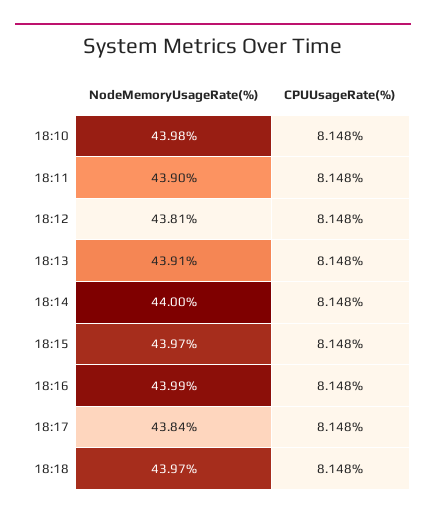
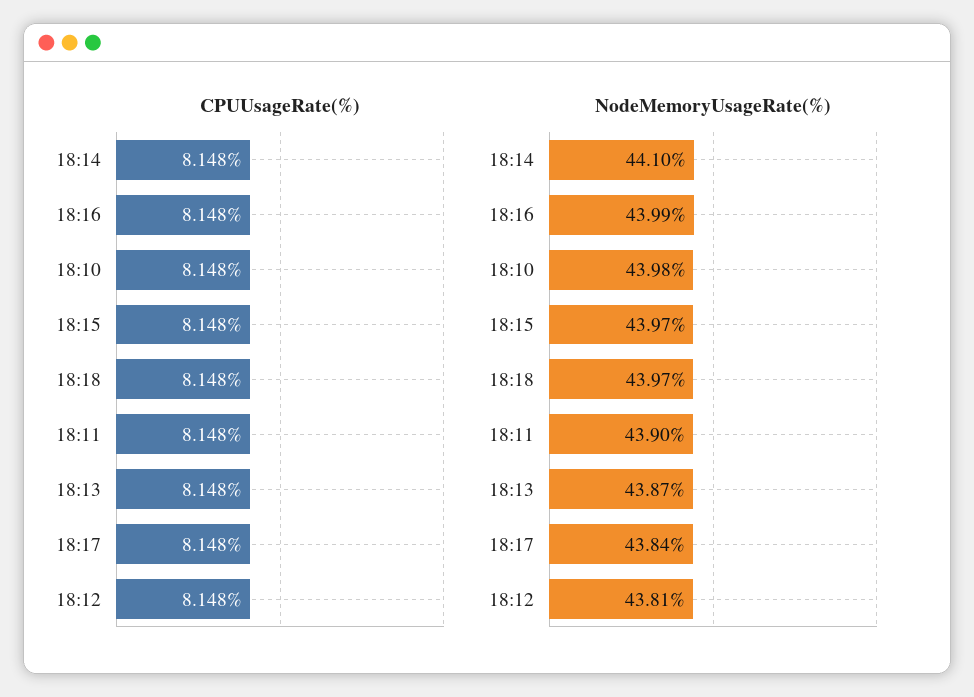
  {
    "NodeMemoryUsageRate(%)": {
      "18:10": 43.98,
      "18:11": 43.9,
      "18:12": 43.81,
-     "18:13": 43.91,
+     "18:13": 43.87,
-     "18:14": 44,
+     "18:14": 44.1,
      "18:15": 43.97,
      "18:16": 43.99,
      "18:17": 43.84,
      "18:18": 43.97
    },
    "CPUUsageRate(%)": {
      "18:10": 8.148,
      "18:11": 8.148,
      "18:12": 8.148,
      "18:13": 8.148,
      "18:14": 8.148,
      "18:15": 8.148,
      "18:16": 8.148,
      "18:17": 8.148,
      "18:18": 8.148
    }
  }

